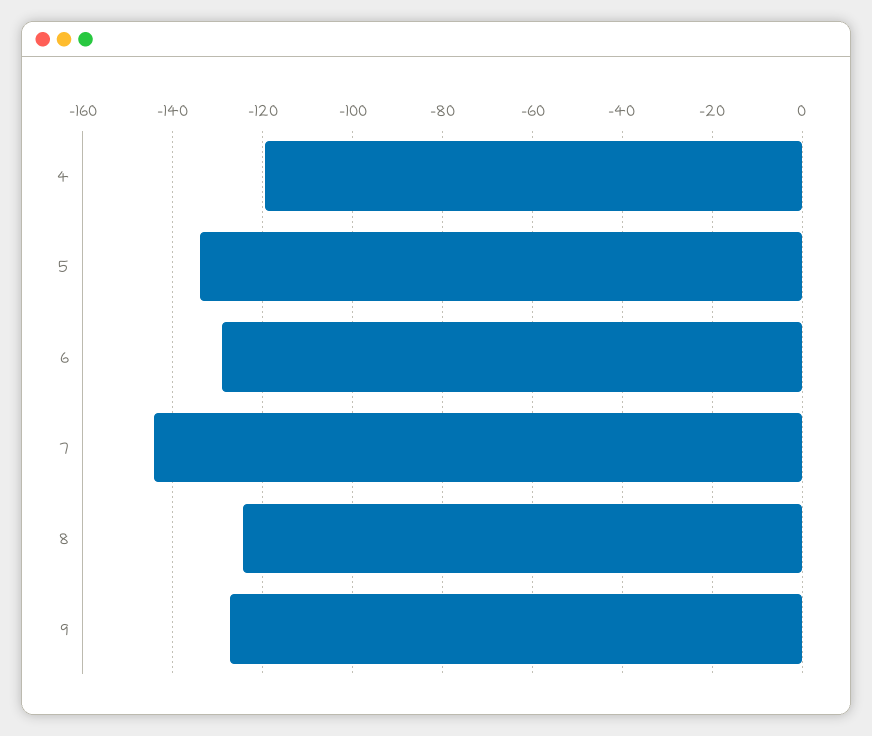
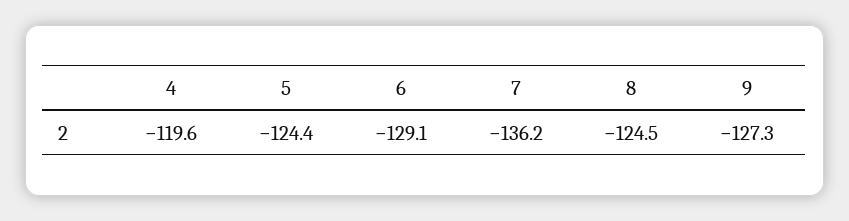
  {
    "4": -119.6,
-   "5": -134,
+   "5": -124.4,
    "6": -129.1,
-   "7": -144,
+   "7": -136.2,
    "8": -124.5,
    "9": -127.3
  }

